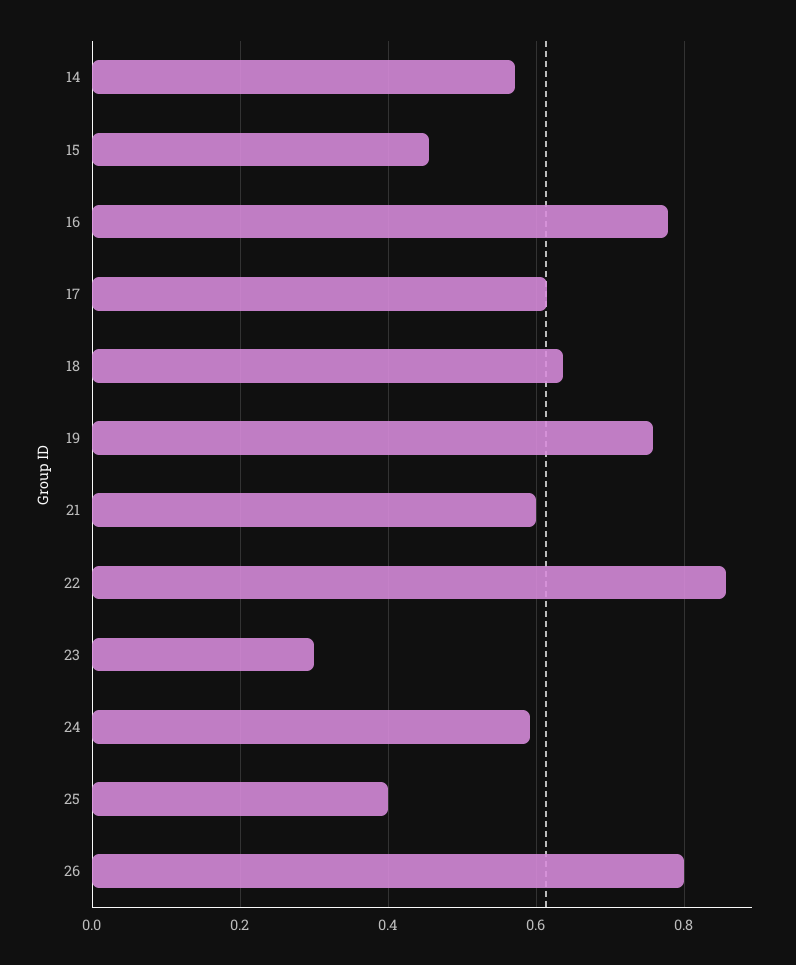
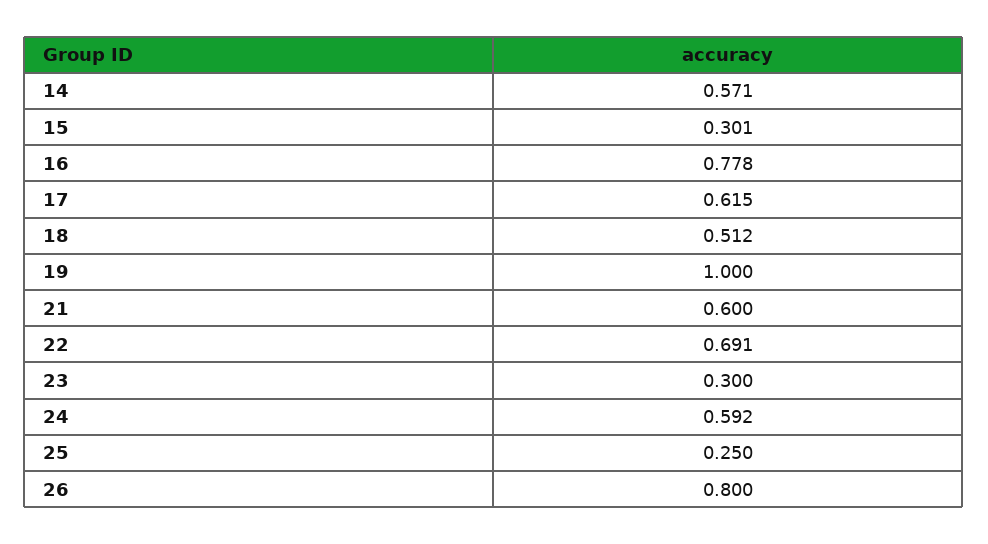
  {
    "14": 0.571,
-   "15": 0.46,
+   "15": 0.301,
    "16": 0.778,
    "17": 0.615,
-   "18": 0.64,
+   "18": 0.512,
-   "19": 0.76,
+   "19": 1,
    "21": 0.6,
-   "22": 0.86,
+   "22": 0.691,
    "23": 0.3,
    "24": 0.592,
-   "25": 0.4,
+   "25": 0.25,
    "26": 0.8
  }

